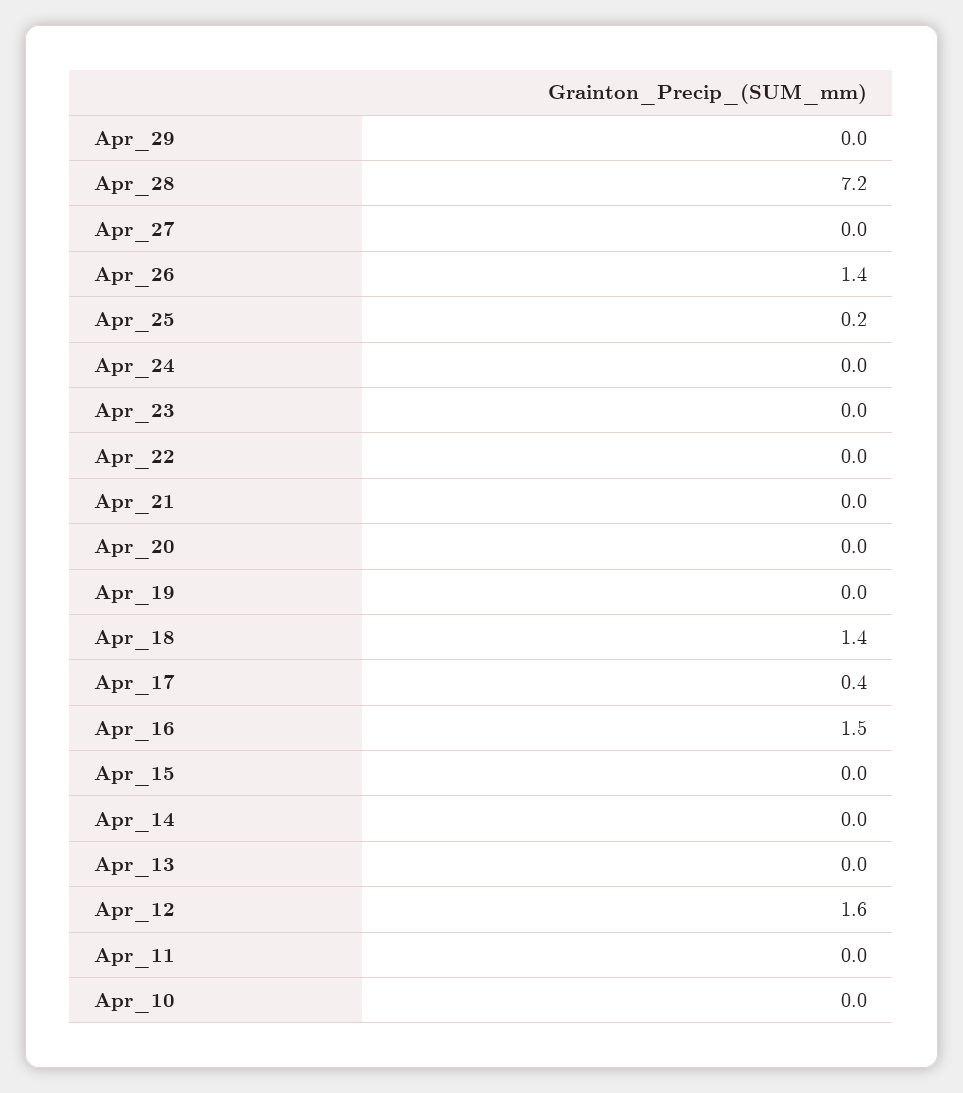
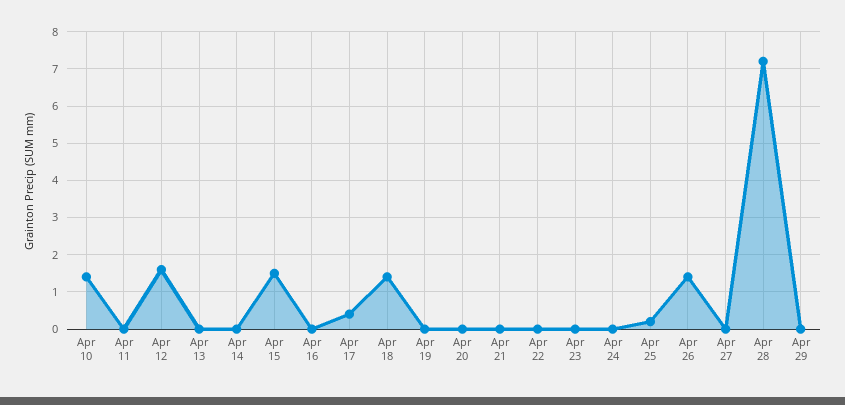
  {
    "Apr_29": 0,
    "Apr_28": 7.2,
    "Apr_27": 0,
    "Apr_26": 1.4,
    "Apr_25": 0.2,
    "Apr_24": 0,
    "Apr_23": 0,
    "Apr_22": 0,
    "Apr_21": 0,
    "Apr_20": 0,
    "Apr_19": 0,
    "Apr_18": 1.4,
    "Apr_17": 0.4,
-   "Apr_16": 1.5,
+   "Apr_16": 0,
-   "Apr_15": 0,
+   "Apr_15": 1.5,
    "Apr_14": 0,
    "Apr_13": 0,
    "Apr_12": 1.6,
    "Apr_11": 0,
-   "Apr_10": 0
+   "Apr_10": 1.5
  }

